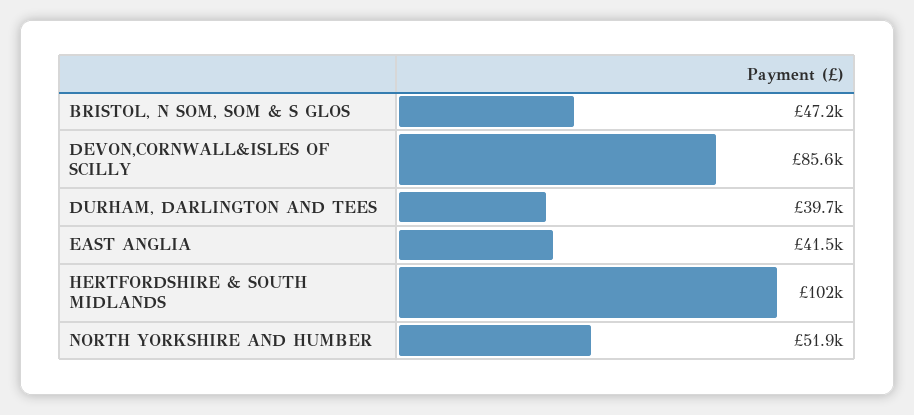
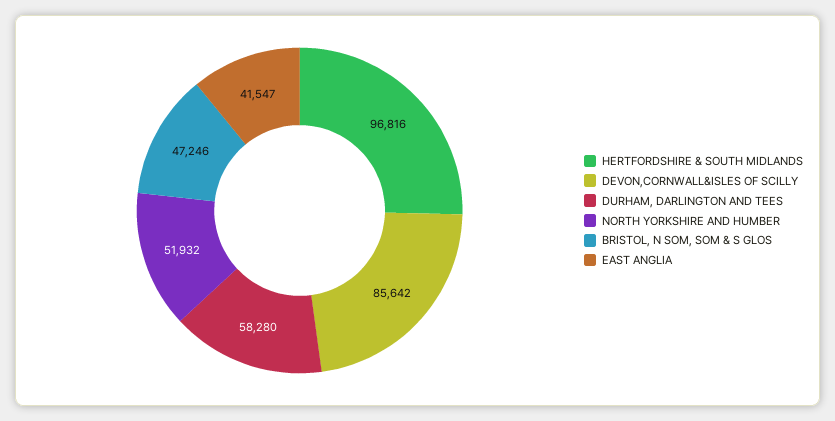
  {
    "BRISTOL, N SOM, SOM & S GLOS": 47246,
    "DEVON,CORNWALL&ISLES OF SCILLY": 85642,
-   "DURHAM, DARLINGTON AND TEES": 39700,
+   "DURHAM, DARLINGTON AND TEES": 58280,
    "EAST ANGLIA": 41547,
-   "HERTFORDSHIRE & SOUTH MIDLANDS": 102000,
+   "HERTFORDSHIRE & SOUTH MIDLANDS": 96816,
    "NORTH YORKSHIRE AND HUMBER": 51932
  }

